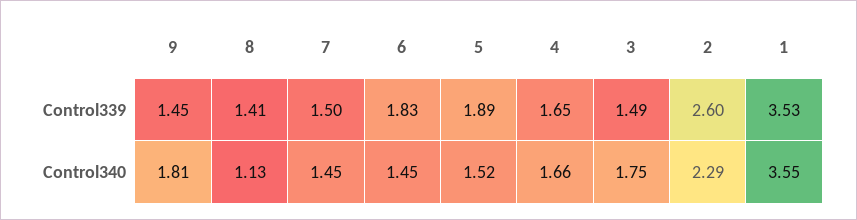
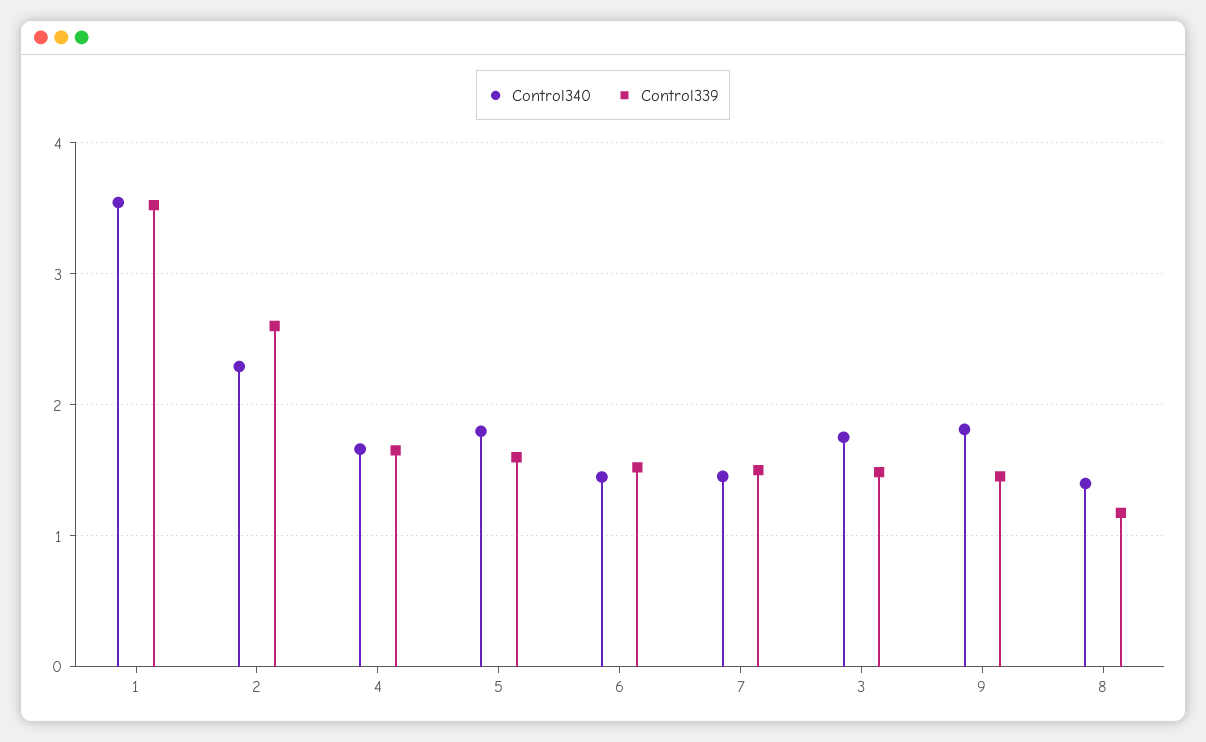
  {
    "Control339": {
      "9": 1.45,
-     "8": 1.41,
+     "8": 1.2,
      "7": 1.5,
-     "6": 1.83,
+     "6": 1.5,
-     "5": 1.89,
+     "5": 1.6,
      "4": 1.65,
      "3": 1.49,
      "2": 2.6,
      "1": 3.53
    },
    "Control340": {
      "9": 1.81,
-     "8": 1.13,
+     "8": 1.4,
      "7": 1.45,
      "6": 1.45,
-     "5": 1.52,
+     "5": 1.8,
      "4": 1.66,
      "3": 1.75,
      "2": 2.29,
      "1": 3.55
    }
  }

